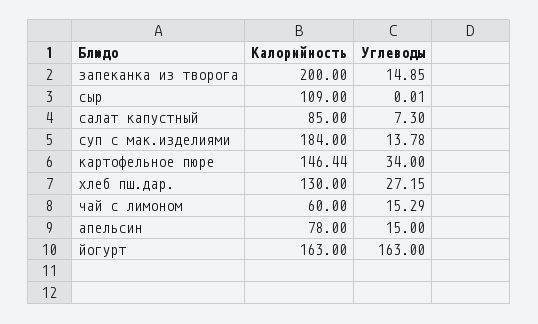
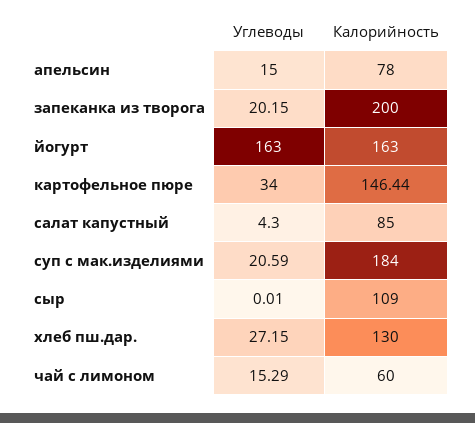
  {
    "Калорийность": {
      "запеканка из творога": 200,
      "сыр": 109,
      "салат капустный": 85,
      "суп с мак.изделиями": 184,
      "картофельное пюре": 146.44,
      "хлеб пш.дар.": 130,
      "чай с лимоном": 60,
      "апельсин": 78,
      "йогурт": 163
    },
    "Углеводы": {
-     "запеканка из творога": 14.85,
+     "запеканка из творога": 20.15,
      "сыр": 0.01,
-     "салат капустный": 7.3,
+     "салат капустный": 4.3,
-     "суп с мак.изделиями": 13.78,
+     "суп с мак.изделиями": 20.59,
      "картофельное пюре": 34,
      "хлеб пш.дар.": 27.15,
      "чай с лимоном": 15.29,
      "апельсин": 15,
      "йогурт": 163
    }
  }

